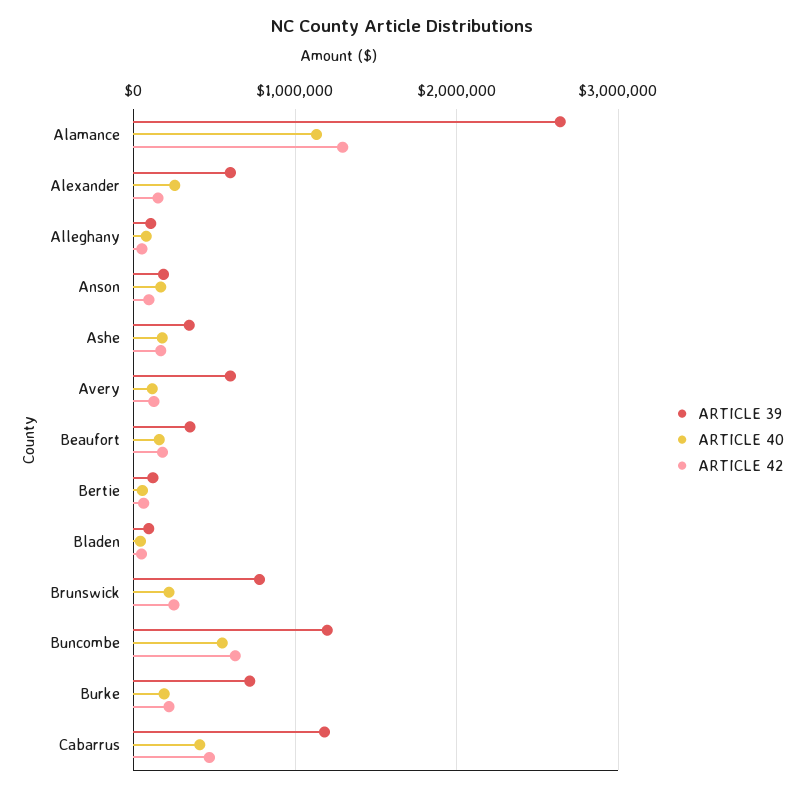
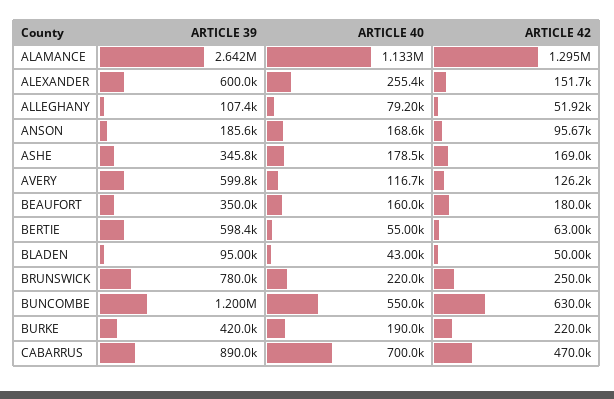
  {
    "ARTICLE 39": {
      "Alamance": 2642000,
      "Alexander": 600000,
      "Alleghany": 107400,
      "Anson": 185600,
      "Ashe": 345800,
      "Avery": 599800,
      "Beaufort": 350000,
-     "Bertie": 100000,
+     "Bertie": 598400,
      "Bladen": 95000,
      "Brunswick": 780000,
      "Buncombe": 1200000,
-     "Burke": 700000,
+     "Burke": 420000,
-     "Cabarrus": 1200000
+     "Cabarrus": 890000
    },
    "ARTICLE 40": {
      "Alamance": 1133000,
      "Alexander": 255400,
      "Alleghany": 79200,
      "Anson": 168600,
      "Ashe": 178500,
      "Avery": 116700,
      "Beaufort": 160000,
      "Bertie": 55000,
      "Bladen": 43000,
      "Brunswick": 220000,
      "Buncombe": 550000,
      "Burke": 190000,
-     "Cabarrus": 400000
+     "Cabarrus": 700000
    },
    "ARTICLE 42": {
      "Alamance": 1295000,
      "Alexander": 151700,
      "Alleghany": 51920,
      "Anson": 95670,
      "Ashe": 169000,
      "Avery": 126200,
      "Beaufort": 180000,
      "Bertie": 63000,
      "Bladen": 50000,
      "Brunswick": 250000,
      "Buncombe": 630000,
      "Burke": 220000,
      "Cabarrus": 470000
    }
  }

